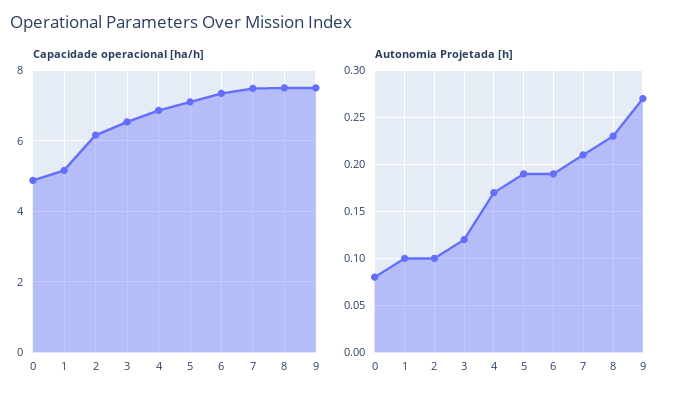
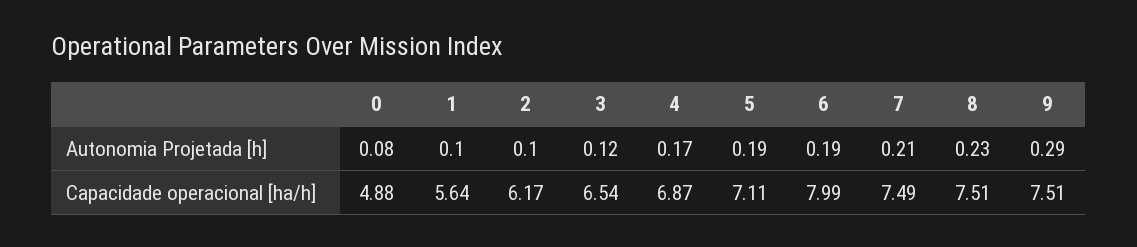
  {
    "Capacidade operacional [ha/h]": {
      "0": 4.88,
-     "1": 5.2,
+     "1": 5.64,
      "2": 6.17,
      "3": 6.54,
      "4": 6.87,
      "5": 7.11,
-     "6": 7.4,
+     "6": 7.99,
      "7": 7.49,
      "8": 7.51,
      "9": 7.51
    },
    "Autonomia Projetada [h]": {
      "0": 0.08,
      "1": 0.1,
      "2": 0.1,
      "3": 0.12,
      "4": 0.17,
      "5": 0.19,
      "6": 0.19,
      "7": 0.21,
      "8": 0.23,
-     "9": 0.27
+     "9": 0.29
    }
  }

